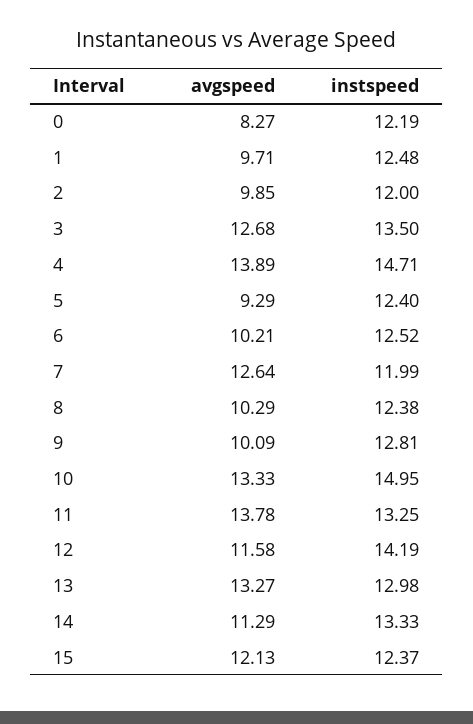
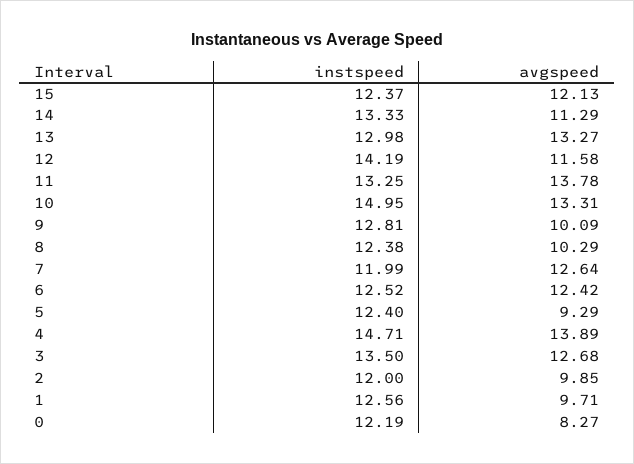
  {
    "avgspeed": {
      "0": 8.27,
      "1": 9.71,
      "2": 9.85,
      "3": 12.68,
      "4": 13.89,
      "5": 9.29,
-     "6": 10.21,
+     "6": 12.42,
      "7": 12.64,
      "8": 10.29,
      "9": 10.09,
-     "10": 13.33,
+     "10": 13.31,
      "11": 13.78,
      "12": 11.58,
      "13": 13.27,
      "14": 11.29,
      "15": 12.13
    },
    "instspeed": {
      "0": 12.19,
-     "1": 12.48,
+     "1": 12.56,
      "2": 12,
      "3": 13.5,
      "4": 14.71,
      "5": 12.4,
      "6": 12.52,
      "7": 11.99,
      "8": 12.38,
      "9": 12.81,
      "10": 14.95,
      "11": 13.25,
      "12": 14.19,
      "13": 12.98,
      "14": 13.33,
      "15": 12.37
    }
  }

